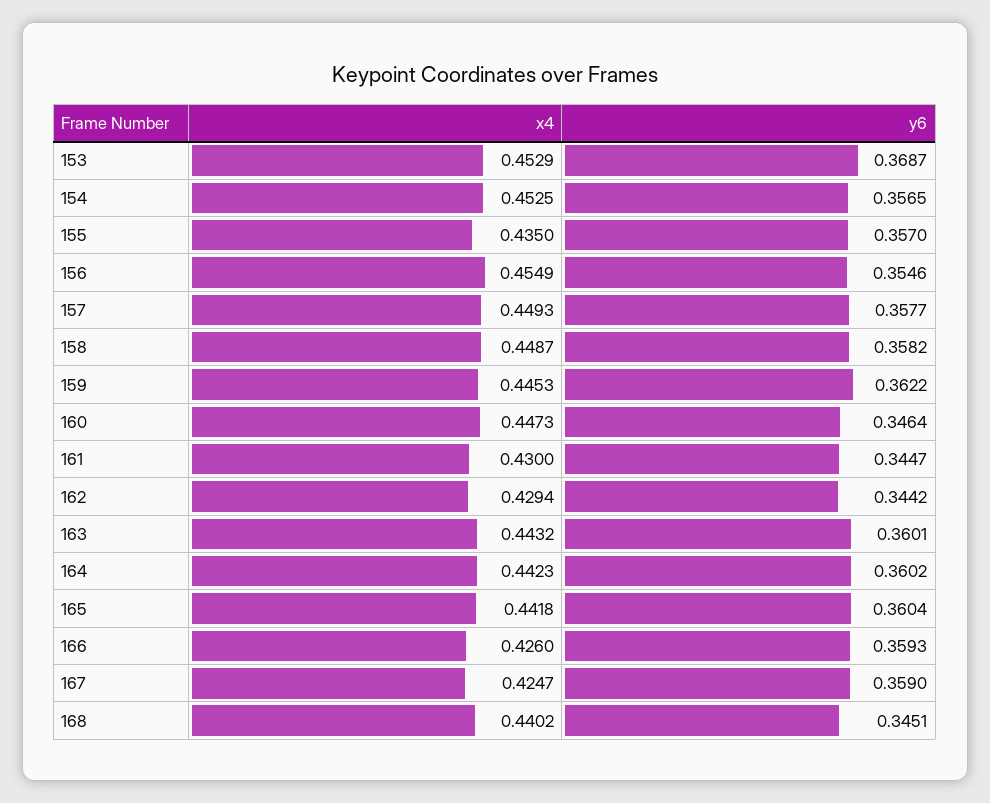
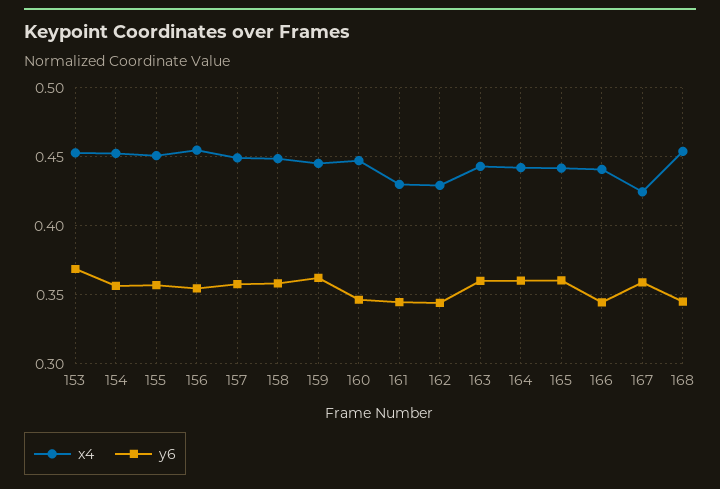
  {
    "x4": {
      "153": 0.4529,
      "154": 0.4525,
-     "155": 0.435,
+     "155": 0.45,
      "156": 0.4549,
      "157": 0.4493,
      "158": 0.4487,
      "159": 0.4453,
      "160": 0.4473,
      "161": 0.43,
      "162": 0.4294,
      "163": 0.4432,
      "164": 0.4423,
      "165": 0.4418,
-     "166": 0.426,
+     "166": 0.44,
      "167": 0.4247,
-     "168": 0.4402
+     "168": 0.455
    },
    "y6": {
      "153": 0.3687,
      "154": 0.3565,
      "155": 0.357,
      "156": 0.3546,
      "157": 0.3577,
      "158": 0.3582,
      "159": 0.3622,
      "160": 0.3464,
      "161": 0.3447,
      "162": 0.3442,
      "163": 0.3601,
      "164": 0.3602,
      "165": 0.3604,
-     "166": 0.3593,
+     "166": 0.345,
      "167": 0.359,
      "168": 0.3451
    }
  }

